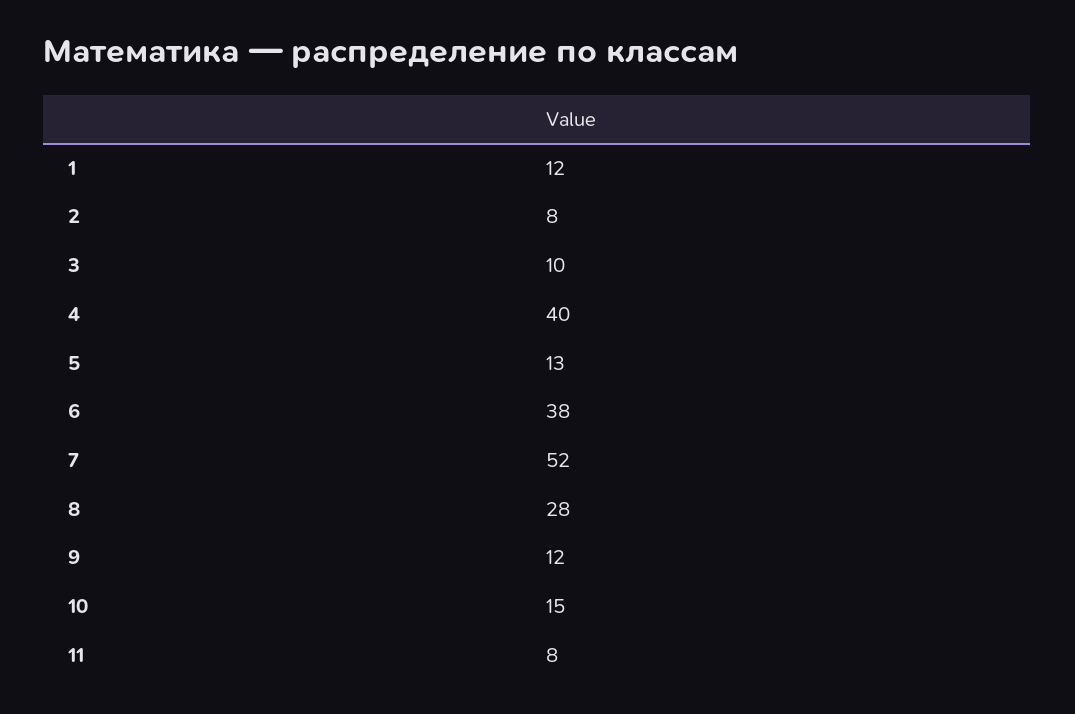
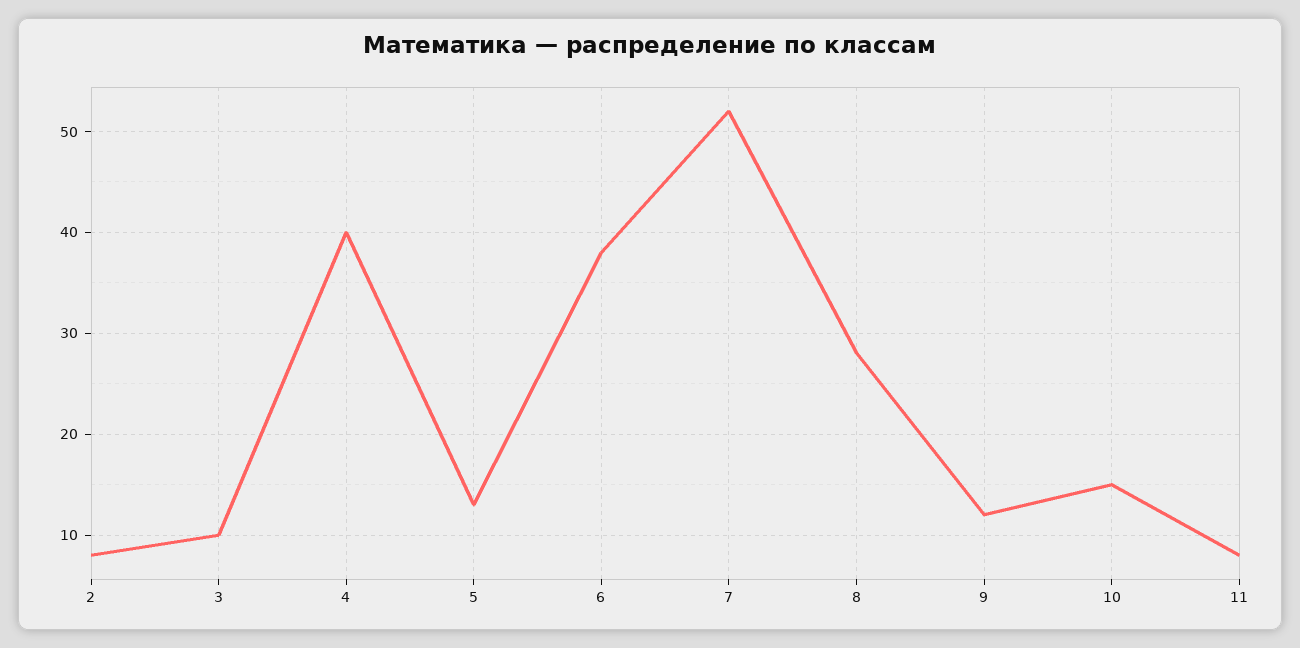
  {
-   "1": 12,
    "2": 8,
    "3": 10,
    "4": 40,
    "5": 13,
    "6": 38,
    "7": 52,
    "8": 28,
    "9": 12,
    "10": 15,
    "11": 8
  }

